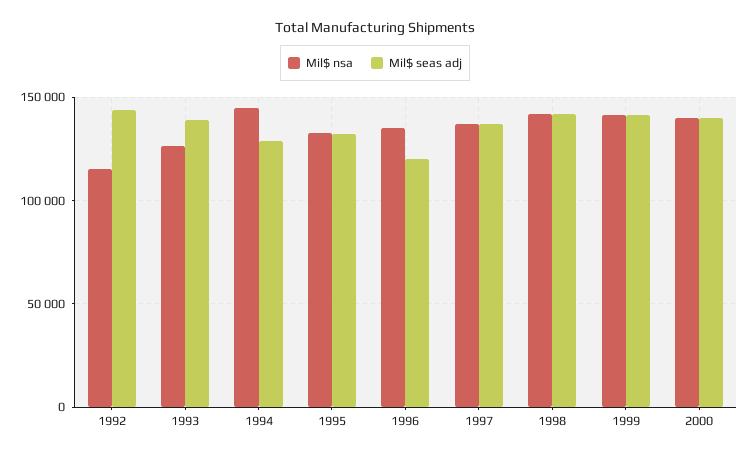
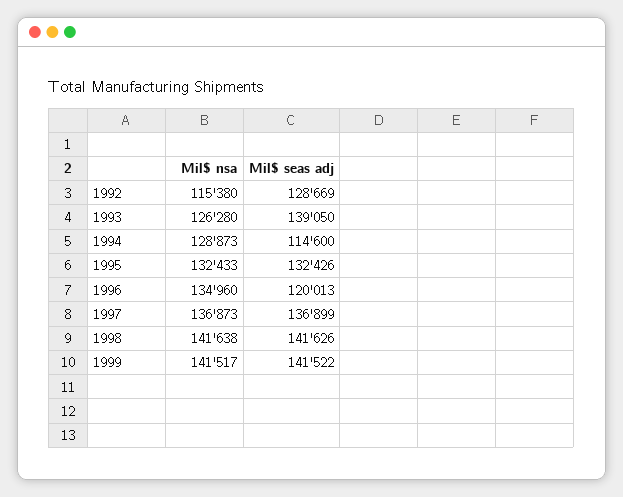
  {
    "Mil$ nsa": {
      "1992": 115380,
      "1993": 126280,
-     "1994": 145000,
+     "1994": 128873,
      "1995": 132433,
      "1996": 134960,
      "1997": 136873,
      "1998": 141638,
-     "1999": 141517,
+     "1999": 141517
-     "2000": 140000
    },
    "Mil$ seas adj": {
-     "1992": 145000,
+     "1992": 128669,
      "1993": 139050,
-     "1994": 130000,
+     "1994": 114600,
      "1995": 132426,
      "1996": 120013,
      "1997": 136899,
      "1998": 141626,
-     "1999": 141522,
+     "1999": 141522
-     "2000": 140000
    }
  }

